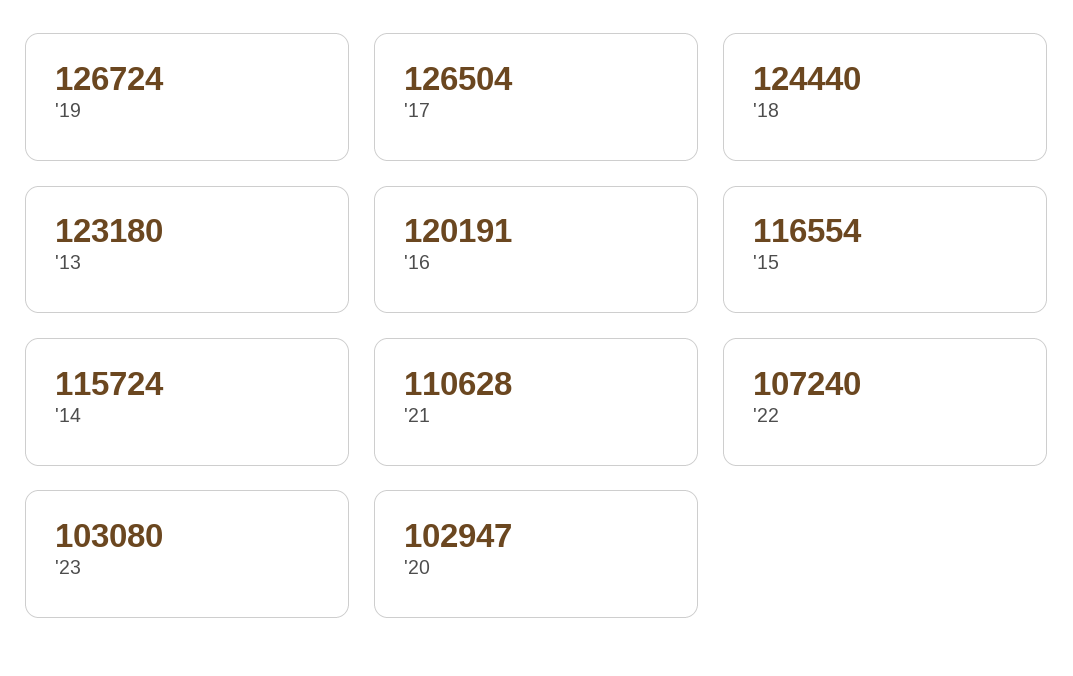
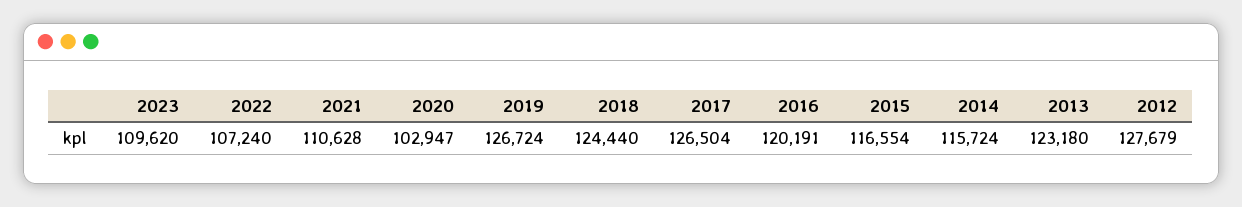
  {
    "'19": 126724,
    "'17": 126504,
    "'18": 124440,
    "'13": 123180,
    "'16": 120191,
    "'15": 116554,
    "'14": 115724,
    "'21": 110628,
    "'22": 107240,
-   "'23": 103080,
+   "'23": 109620,
-   "'20": 102947
+   "'20": 102947,
+   "2012": 127679
  }

